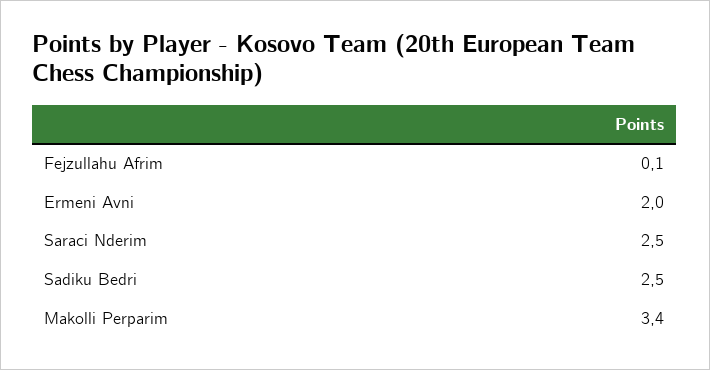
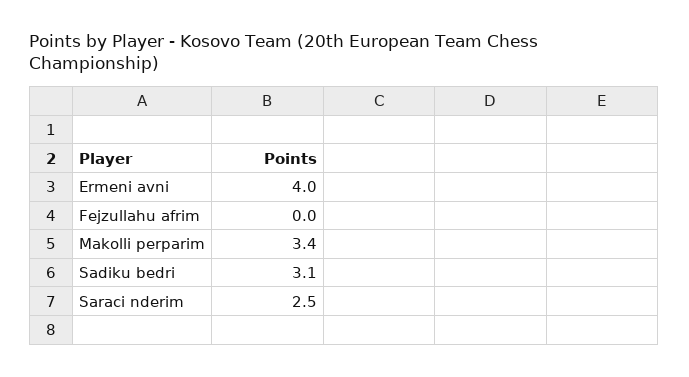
  {
-   "Fejzullahu Afrim": 0.1,
+   "Fejzullahu Afrim": 0,
-   "Ermeni Avni": 2,
+   "Ermeni Avni": 4,
    "Saraci Nderim": 2.5,
-   "Sadiku Bedri": 2.5,
+   "Sadiku Bedri": 3.1,
    "Makolli Perparim": 3.4
  }

